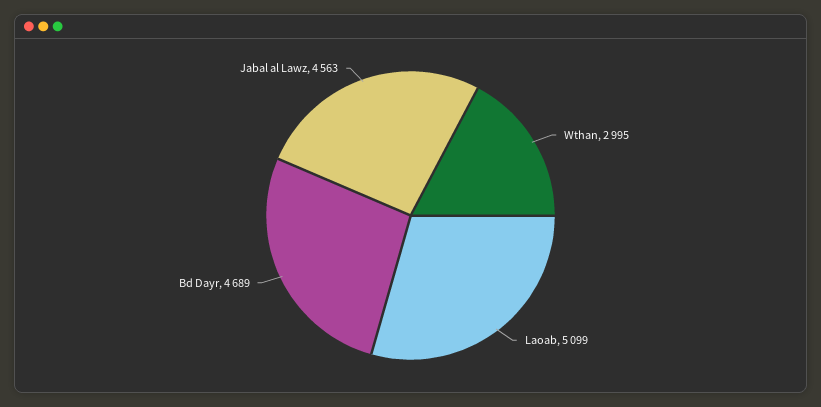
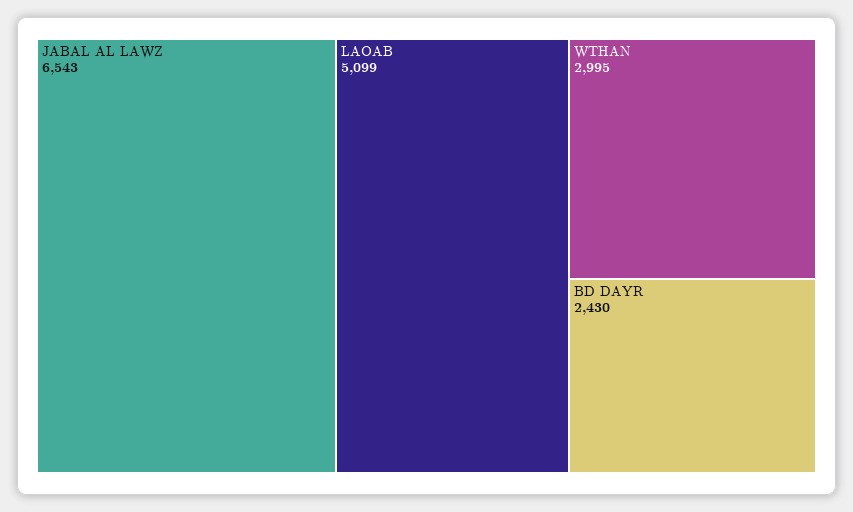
  {
    "Wthan": 2995,
    "Laoab": 5099,
-   "Bd Dayr": 4689,
+   "Bd Dayr": 2430,
-   "Jabal al Lawz": 4563
+   "Jabal al Lawz": 6543
  }

